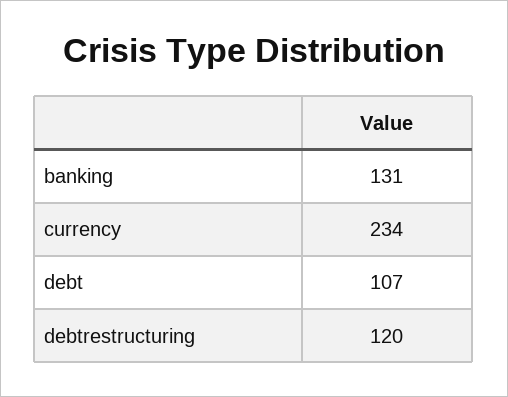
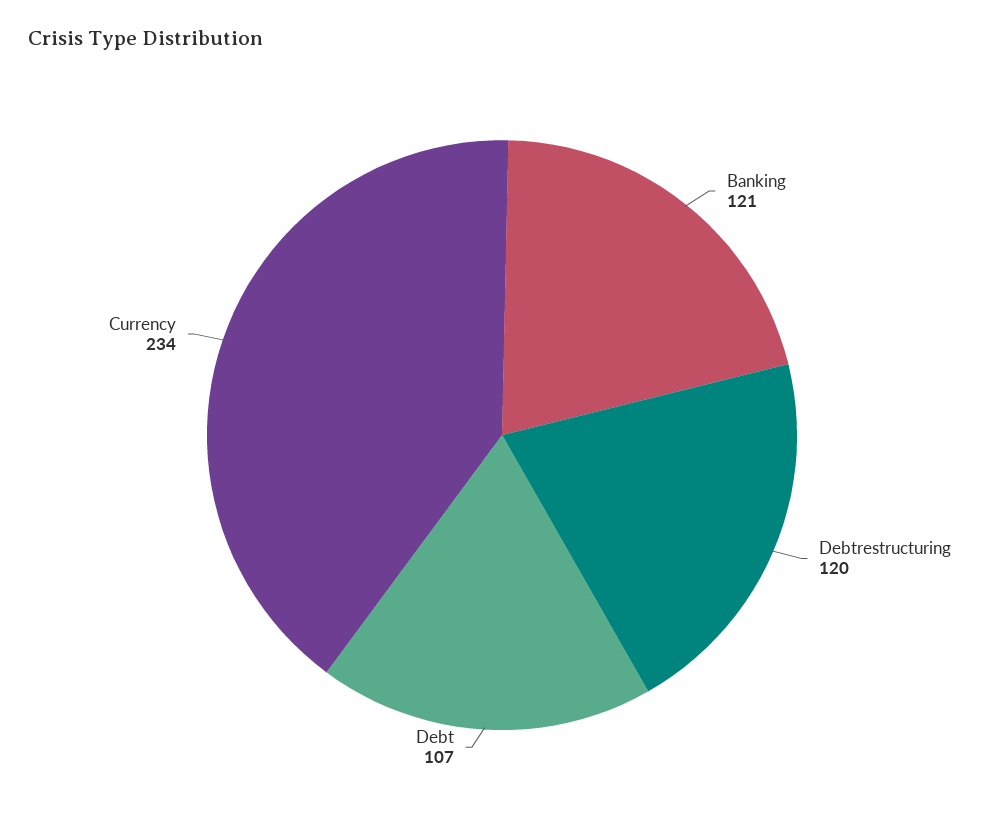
  {
-   "banking": 131,
+   "banking": 121,
    "currency": 234,
    "debt": 107,
    "debtrestructuring": 120
  }

